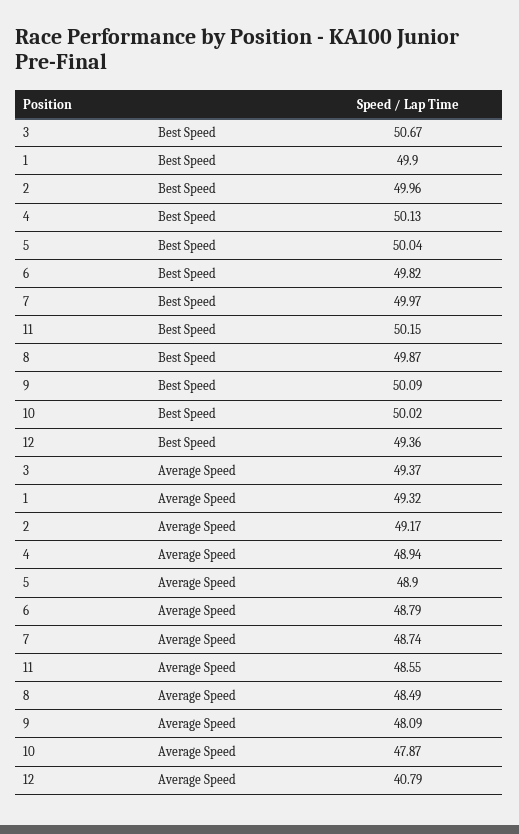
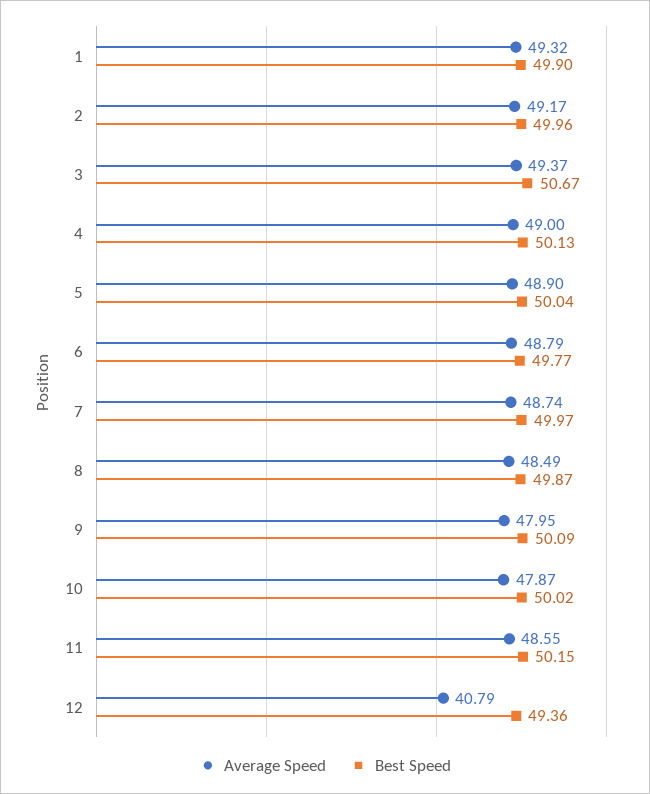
  {
    "Best Speed": {
      "3": 50.67,
      "1": 49.9,
      "2": 49.96,
      "4": 50.13,
      "5": 50.04,
-     "6": 49.82,
+     "6": 49.77,
      "7": 49.97,
      "11": 50.15,
      "8": 49.87,
      "9": 50.09,
      "10": 50.02,
      "12": 49.36
    },
    "Average Speed": {
      "3": 49.37,
      "1": 49.32,
      "2": 49.17,
-     "4": 48.94,
+     "4": 49,
      "5": 48.9,
      "6": 48.79,
      "7": 48.74,
      "11": 48.55,
      "8": 48.49,
-     "9": 48.09,
+     "9": 47.95,
      "10": 47.87,
      "12": 40.79
    }
  }

